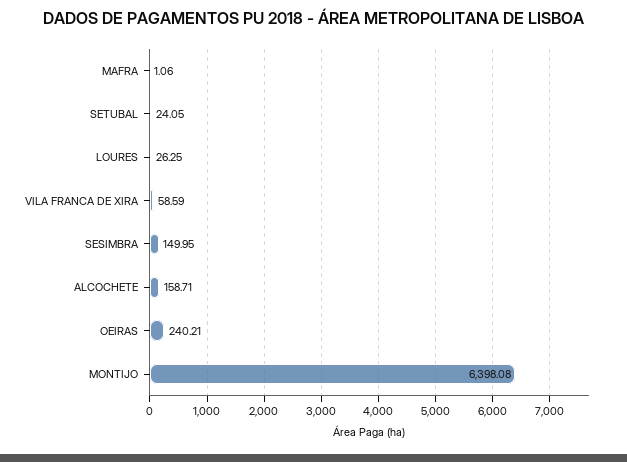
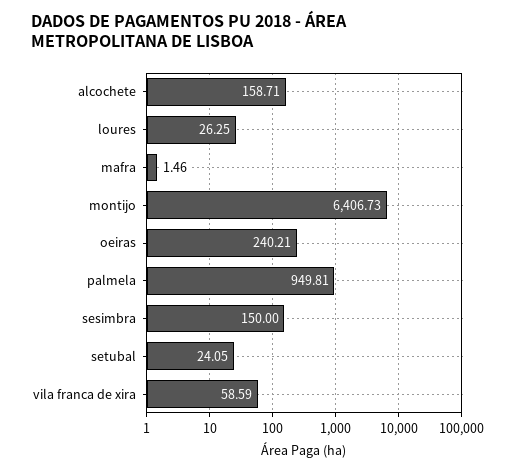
  {
-   "MAFRA": 1.06,
+   "MAFRA": 1.46,
    "SETUBAL": 24.05,
    "LOURES": 26.25,
    "VILA FRANCA DE XIRA": 58.59,
-   "SESIMBRA": 149.95,
+   "SESIMBRA": 150,
    "ALCOCHETE": 158.71,
    "OEIRAS": 240.21,
-   "MONTIJO": 6398.08
+   "MONTIJO": 6406.73,
+   "palmela": 949.81
  }

